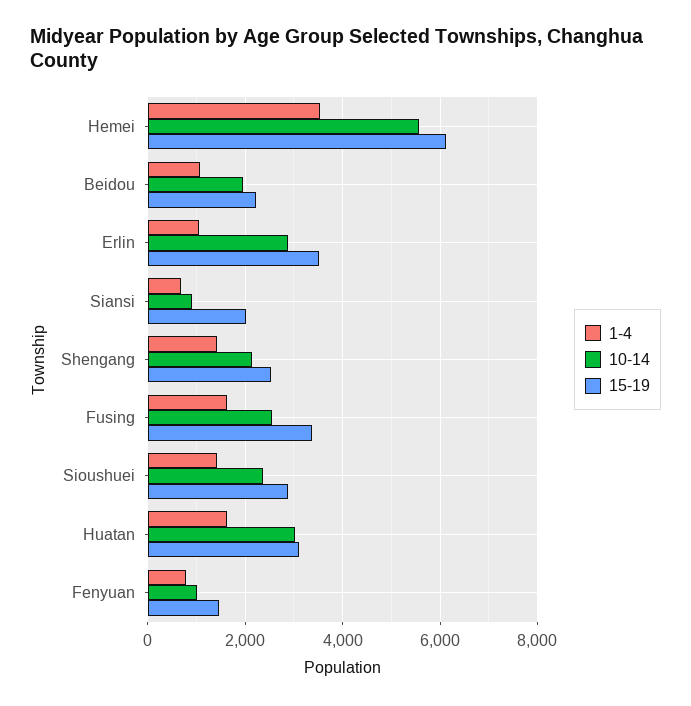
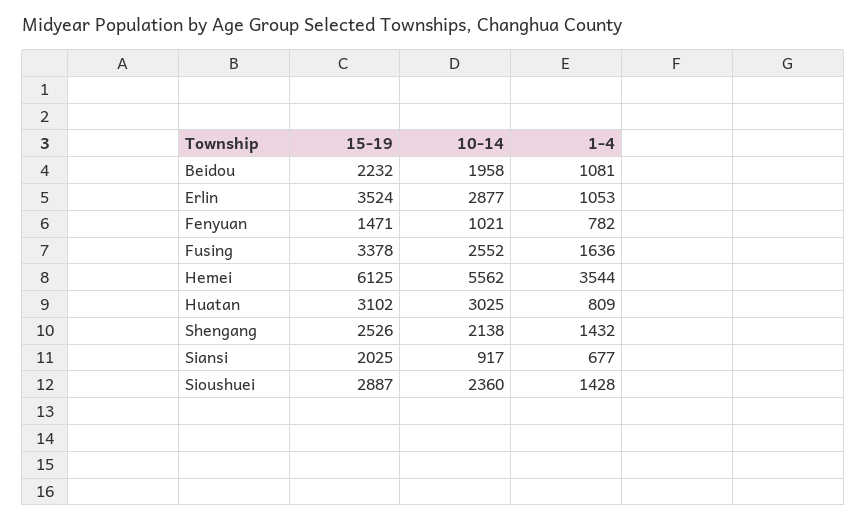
  {
    "1-4": {
      "Hemei": 3544,
      "Beidou": 1081,
      "Erlin": 1053,
      "Siansi": 677,
      "Shengang": 1432,
      "Fusing": 1636,
      "Sioushuei": 1428,
-     "Huatan": 1600,
+     "Huatan": 809,
      "Fenyuan": 782
    },
    "10-14": {
      "Hemei": 5562,
      "Beidou": 1958,
      "Erlin": 2877,
      "Siansi": 917,
      "Shengang": 2138,
      "Fusing": 2552,
      "Sioushuei": 2360,
      "Huatan": 3025,
      "Fenyuan": 1021
    },
    "15-19": {
      "Hemei": 6125,
      "Beidou": 2232,
      "Erlin": 3524,
      "Siansi": 2025,
      "Shengang": 2526,
      "Fusing": 3378,
      "Sioushuei": 2887,
      "Huatan": 3102,
      "Fenyuan": 1471
    }
  }

